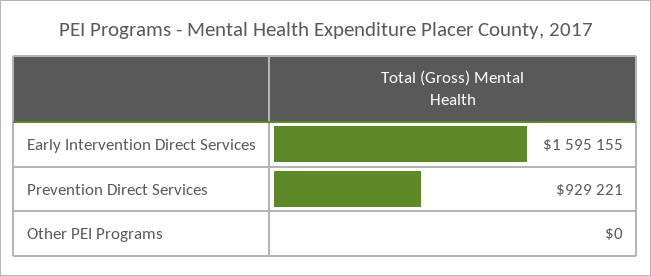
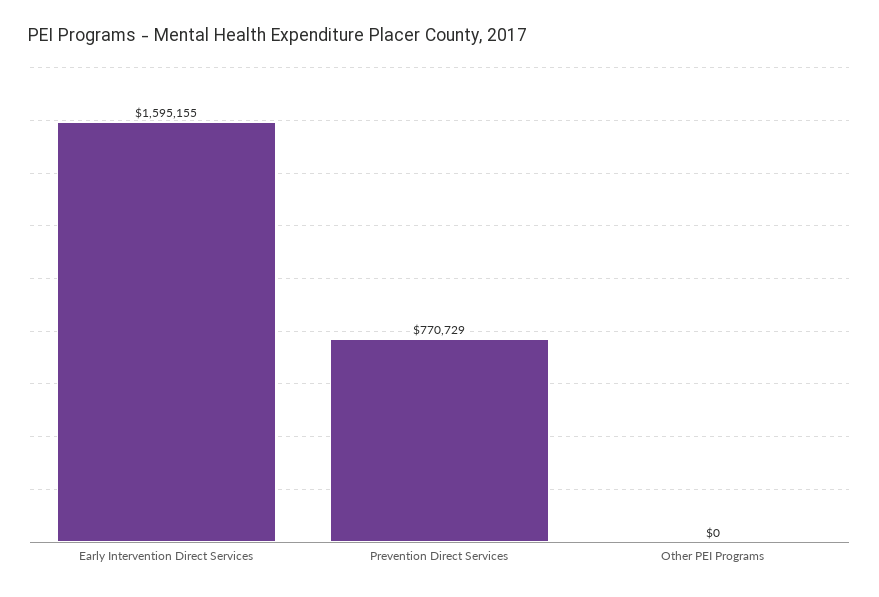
  {
    "Early Intervention Direct Services": 1595155,
-   "Prevention Direct Services": 929221,
+   "Prevention Direct Services": 770729,
    "Other PEI Programs": 0
  }

